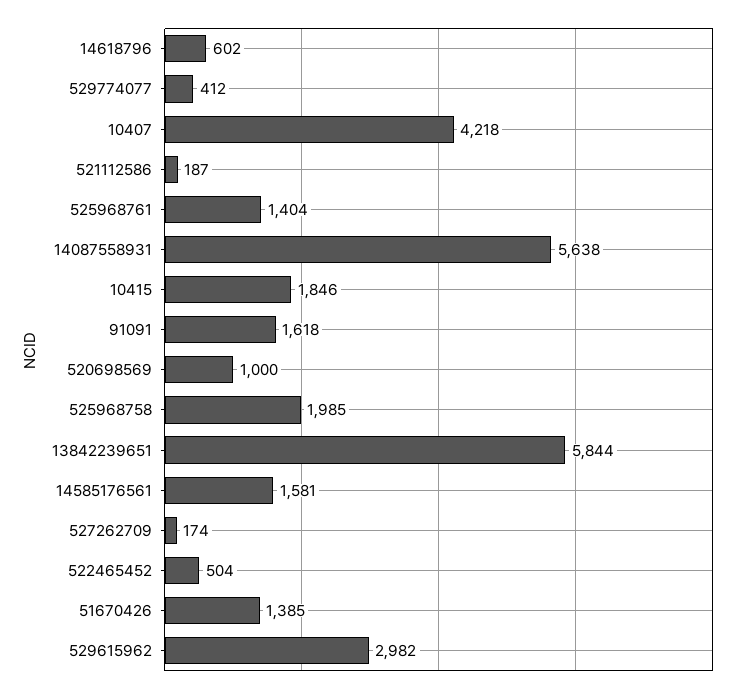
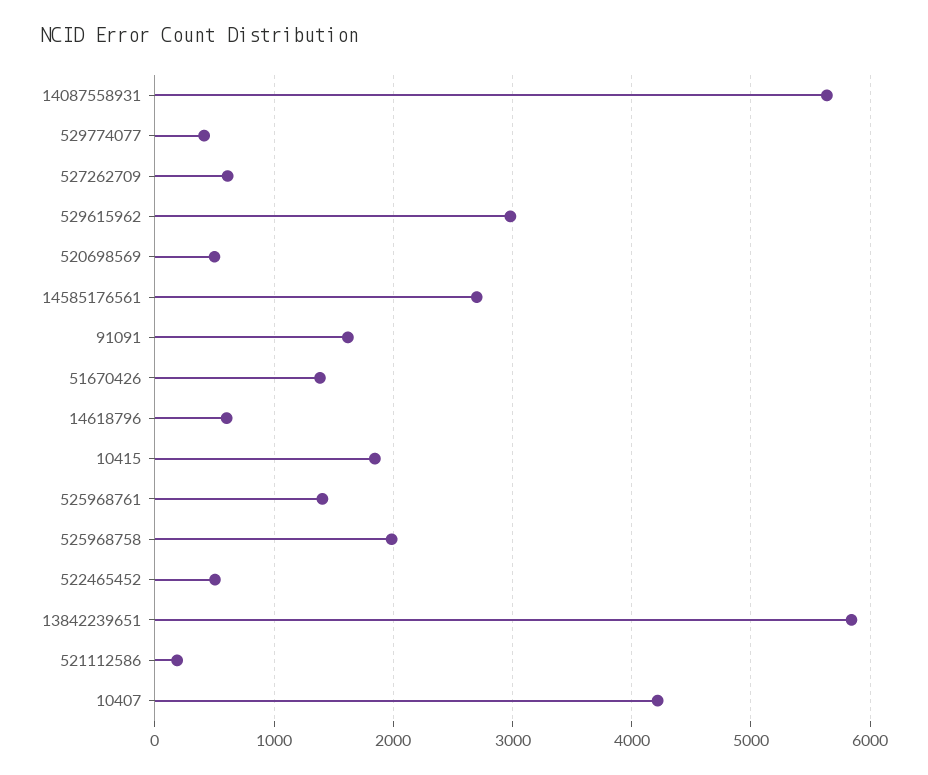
  {
    "14618796": 602,
    "529774077": 412,
    "10407": 4218,
    "521112586": 187,
    "525968761": 1404,
    "14087558931": 5638,
    "10415": 1846,
    "91091": 1618,
-   "520698569": 1000,
+   "520698569": 500,
    "525968758": 1985,
    "13842239651": 5844,
-   "14585176561": 1581,
+   "14585176561": 2700,
-   "527262709": 174,
+   "527262709": 600,
    "522465452": 504,
    "51670426": 1385,
    "529615962": 2982
  }

